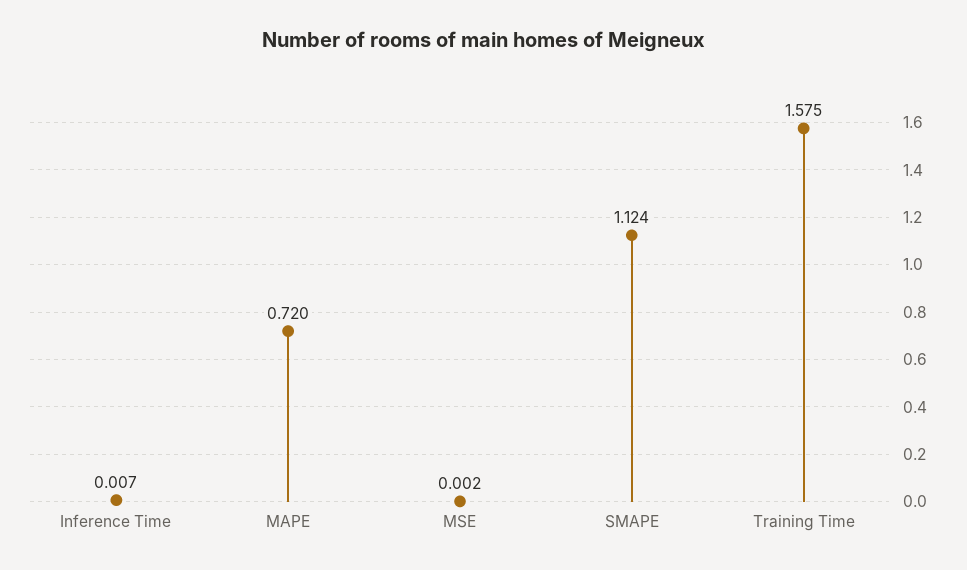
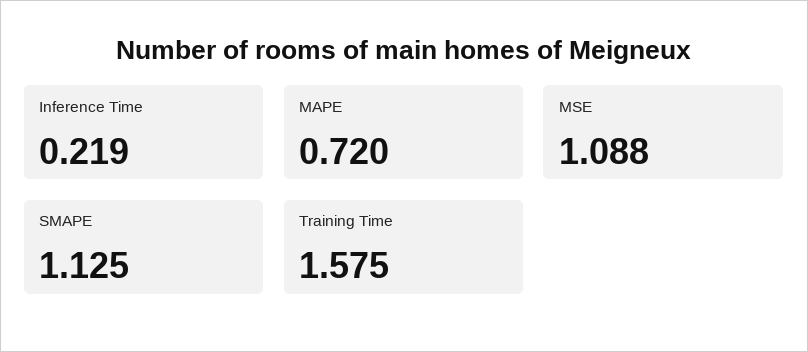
  {
-   "Inference Time": 0.007,
+   "Inference Time": 0.219,
    "MAPE": 0.72,
-   "MSE": 0.002,
+   "MSE": 1.088,
-   "SMAPE": 1.124,
+   "SMAPE": 1.125,
    "Training Time": 1.575
  }

